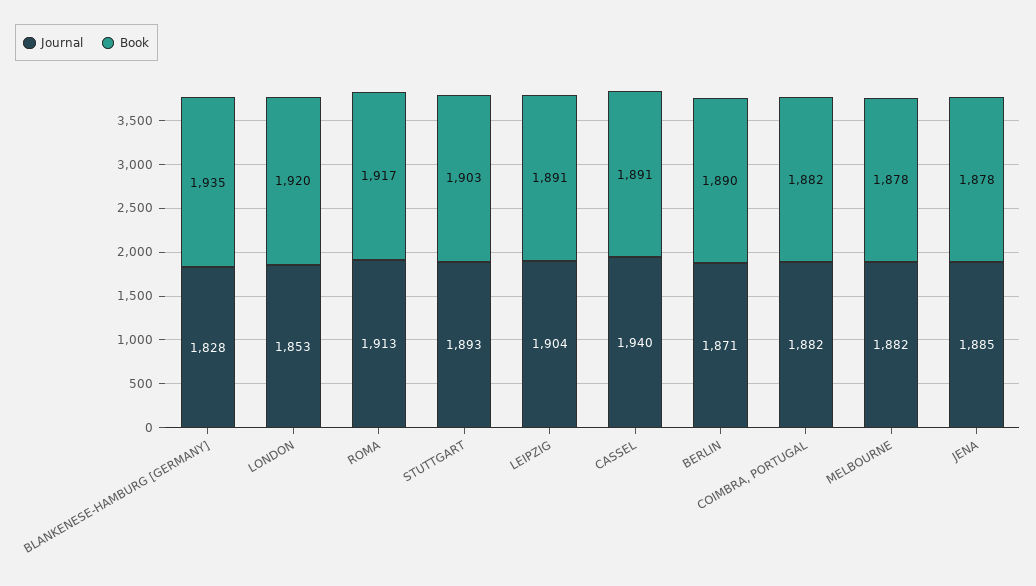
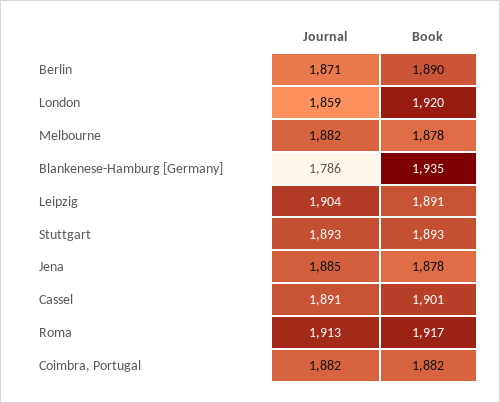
  {
    "Journal": {
-     "BLANKENESE-HAMBURG [GERMANY]": 1828,
+     "BLANKENESE-HAMBURG [GERMANY]": 1786,
-     "LONDON": 1853,
+     "LONDON": 1859,
      "ROMA": 1913,
      "STUTTGART": 1893,
      "LEIPZIG": 1904,
-     "CASSEL": 1940,
+     "CASSEL": 1891,
      "BERLIN": 1871,
      "COIMBRA, PORTUGAL": 1882,
      "MELBOURNE": 1882,
      "JENA": 1885
    },
    "Book": {
      "BLANKENESE-HAMBURG [GERMANY]": 1935,
      "LONDON": 1920,
      "ROMA": 1917,
-     "STUTTGART": 1903,
+     "STUTTGART": 1893,
      "LEIPZIG": 1891,
-     "CASSEL": 1891,
+     "CASSEL": 1901,
      "BERLIN": 1890,
      "COIMBRA, PORTUGAL": 1882,
      "MELBOURNE": 1878,
      "JENA": 1878
    }
  }

